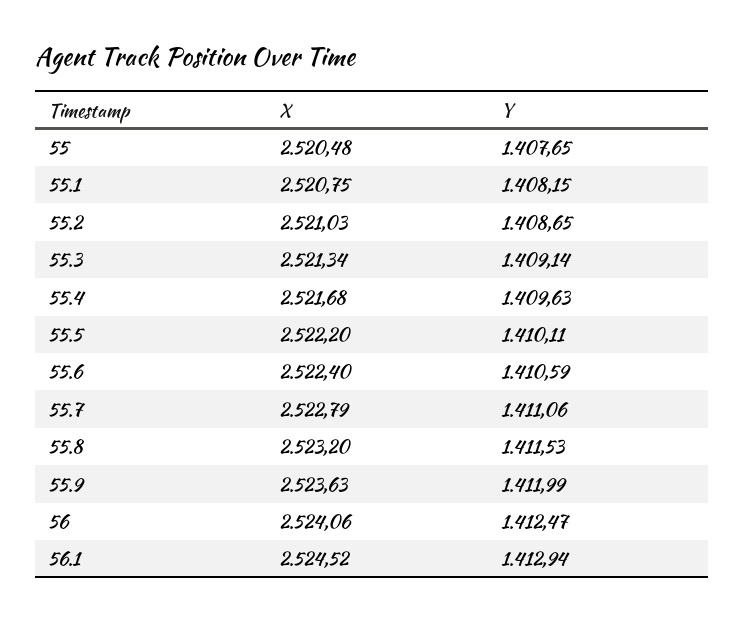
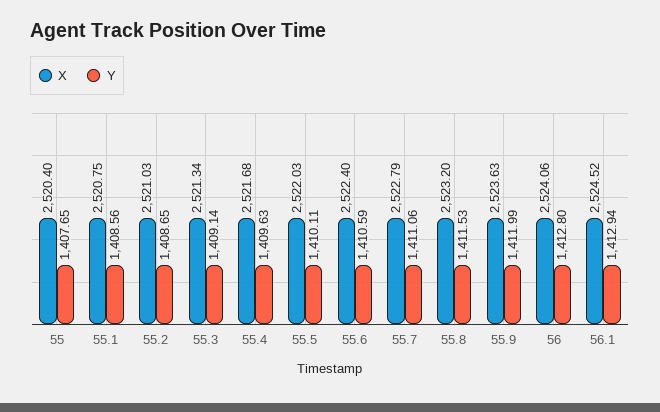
  {
    "X": {
-     "55": 2520.48,
+     "55": 2520.4,
      "55.1": 2520.75,
      "55.2": 2521.03,
      "55.3": 2521.34,
      "55.4": 2521.68,
-     "55.5": 2522.2,
+     "55.5": 2522.03,
      "55.6": 2522.4,
      "55.7": 2522.79,
      "55.8": 2523.2,
      "55.9": 2523.63,
      "56": 2524.06,
      "56.1": 2524.52
    },
    "Y": {
      "55": 1407.65,
-     "55.1": 1408.15,
+     "55.1": 1408.56,
      "55.2": 1408.65,
      "55.3": 1409.14,
      "55.4": 1409.63,
      "55.5": 1410.11,
      "55.6": 1410.59,
      "55.7": 1411.06,
      "55.8": 1411.53,
      "55.9": 1411.99,
-     "56": 1412.47,
+     "56": 1412.8,
      "56.1": 1412.94
    }
  }

